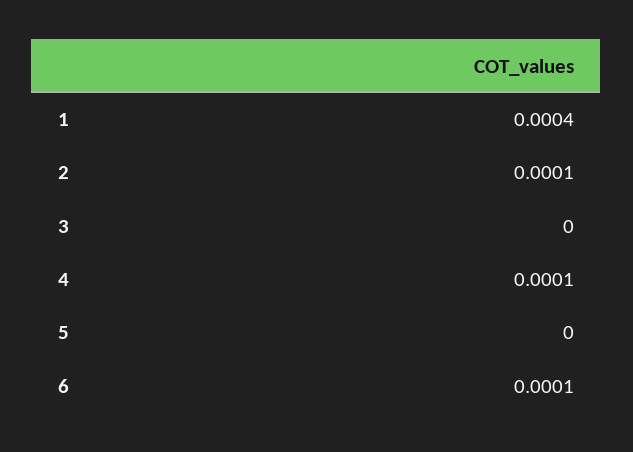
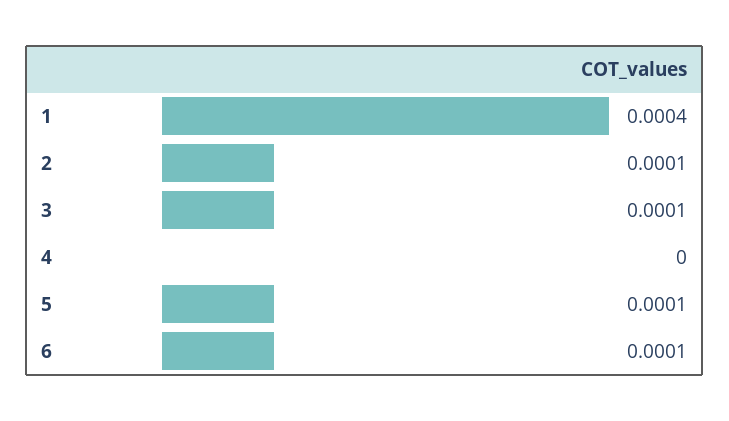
  {
    "1": 0.0004,
    "2": 0.0001,
-   "3": 0,
+   "3": 0.0001,
-   "4": 0.0001,
+   "4": 0,
-   "5": 0,
+   "5": 0.0001,
    "6": 0.0001
  }

